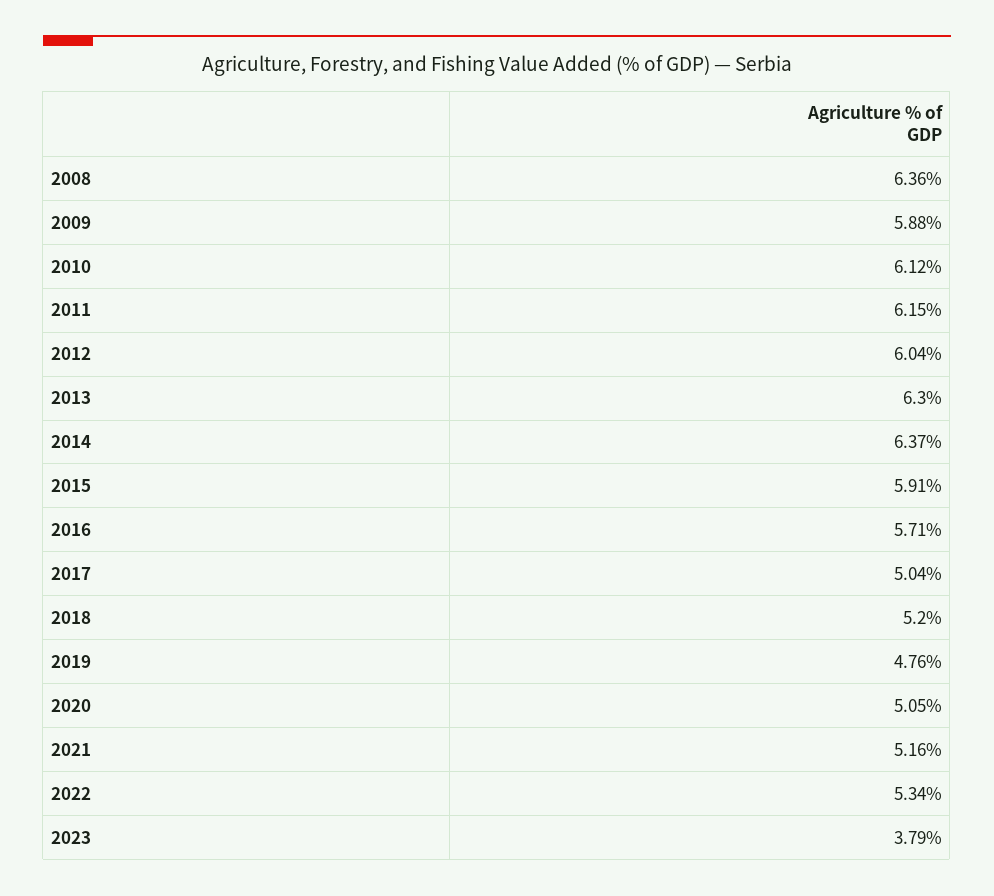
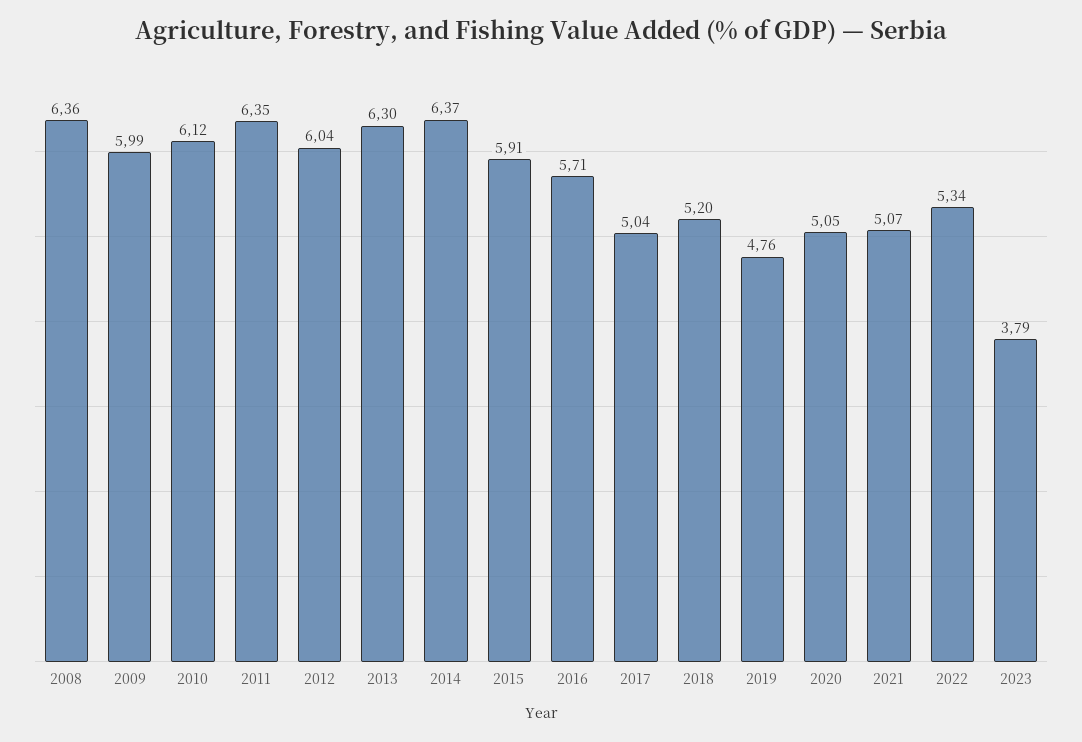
  {
    "2008": 6.36,
-   "2009": 5.88,
+   "2009": 5.99,
    "2010": 6.12,
-   "2011": 6.15,
+   "2011": 6.35,
    "2012": 6.04,
    "2013": 6.3,
    "2014": 6.37,
    "2015": 5.91,
    "2016": 5.71,
    "2017": 5.04,
    "2018": 5.2,
    "2019": 4.76,
    "2020": 5.05,
-   "2021": 5.16,
+   "2021": 5.07,
    "2022": 5.34,
    "2023": 3.79
  }

